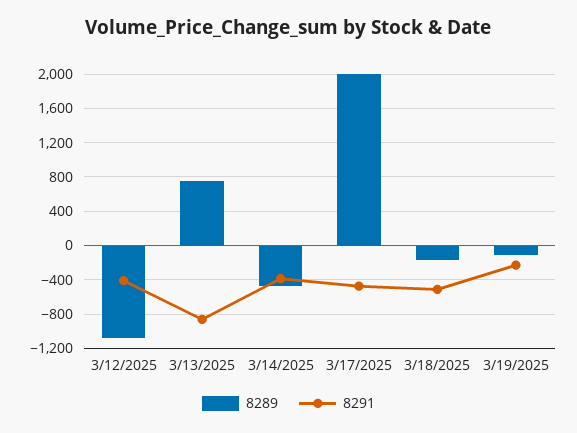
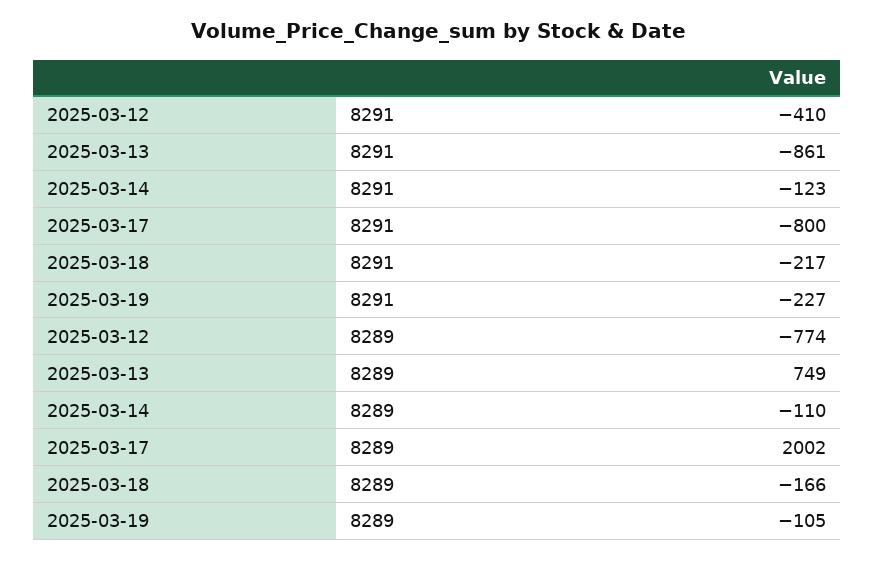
  {
    "8289": {
-     "3/12/2025": -1100,
+     "3/12/2025": -774,
      "3/13/2025": 749,
-     "3/14/2025": -500,
+     "3/14/2025": -110,
      "3/17/2025": 2002,
      "3/18/2025": -166,
      "3/19/2025": -105
    },
    "8291": {
      "3/12/2025": -410,
      "3/13/2025": -861,
-     "3/14/2025": -400,
+     "3/14/2025": -123,
-     "3/17/2025": -500,
+     "3/17/2025": -800,
-     "3/18/2025": -500,
+     "3/18/2025": -217,
      "3/19/2025": -227
    }
  }

